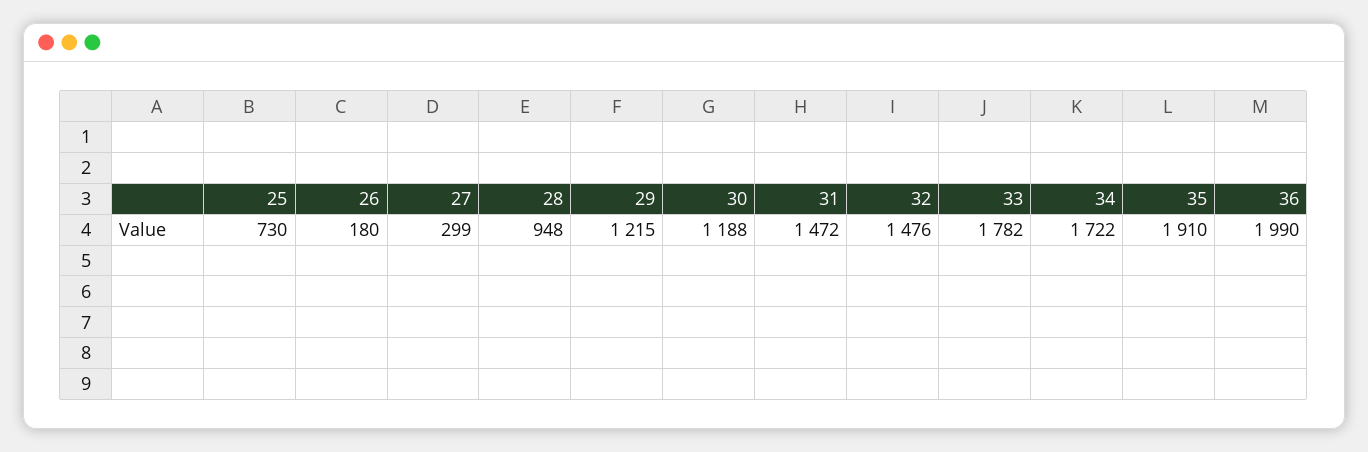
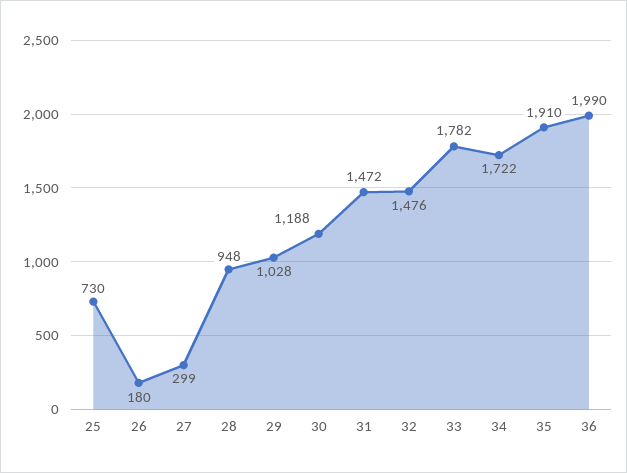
  {
    "25": 730,
    "26": 180,
    "27": 299,
    "28": 948,
-   "29": 1215,
+   "29": 1028,
    "30": 1188,
    "31": 1472,
    "32": 1476,
    "33": 1782,
    "34": 1722,
    "35": 1910,
    "36": 1990
  }

